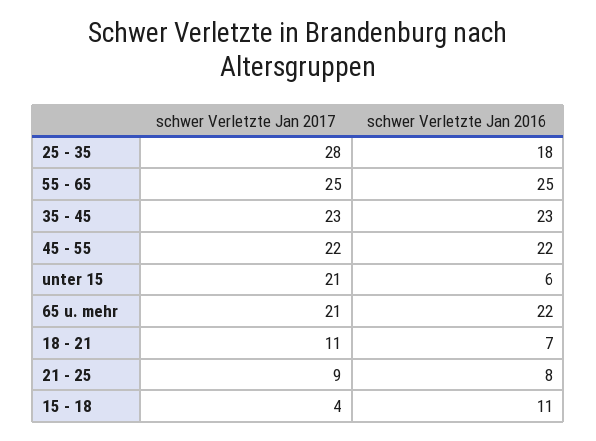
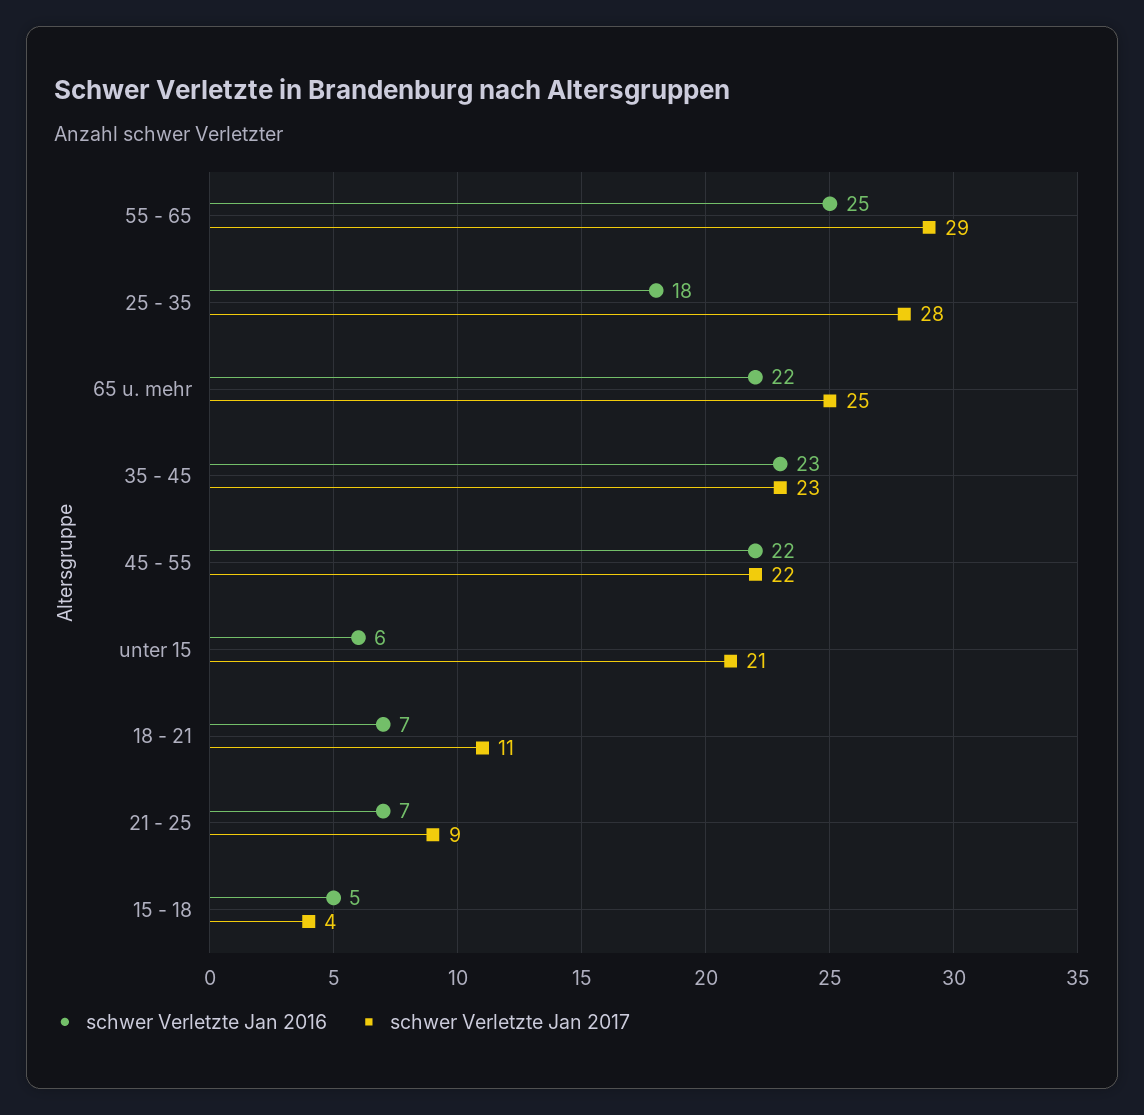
  {
    "schwer Verletzte Jan 2017": {
      "25 - 35": 28,
-     "55 - 65": 25,
+     "55 - 65": 29,
      "35 - 45": 23,
      "45 - 55": 22,
      "unter 15": 21,
-     "65 u. mehr": 21,
+     "65 u. mehr": 25,
      "18 - 21": 11,
      "21 - 25": 9,
      "15 - 18": 4
    },
    "schwer Verletzte Jan 2016": {
      "25 - 35": 18,
      "55 - 65": 25,
      "35 - 45": 23,
      "45 - 55": 22,
      "unter 15": 6,
      "65 u. mehr": 22,
      "18 - 21": 7,
-     "21 - 25": 8,
+     "21 - 25": 7,
-     "15 - 18": 11
+     "15 - 18": 5
    }
  }

